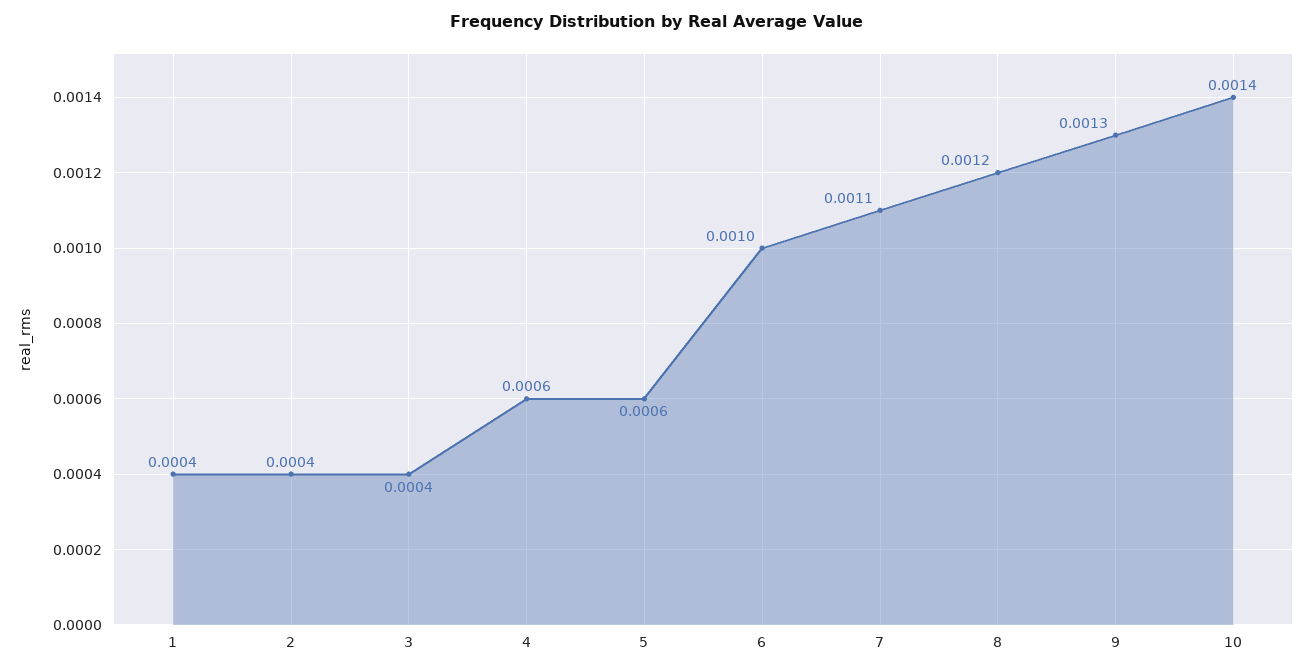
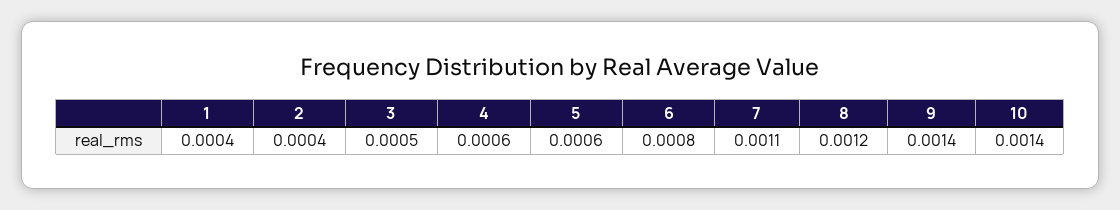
  {
    "1": 0.0004,
    "2": 0.0004,
-   "3": 0.0004,
+   "3": 0.0005,
    "4": 0.0006,
    "5": 0.0006,
-   "6": 0.001,
+   "6": 0.0008,
    "7": 0.0011,
    "8": 0.0012,
-   "9": 0.0013,
+   "9": 0.0014,
    "10": 0.0014
  }

